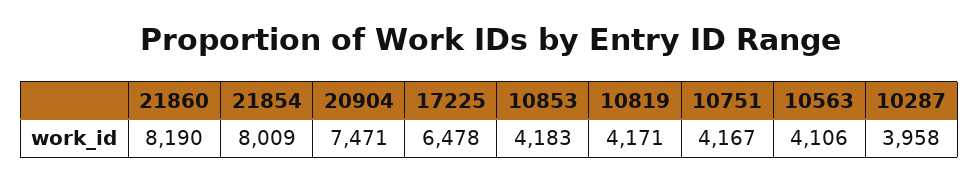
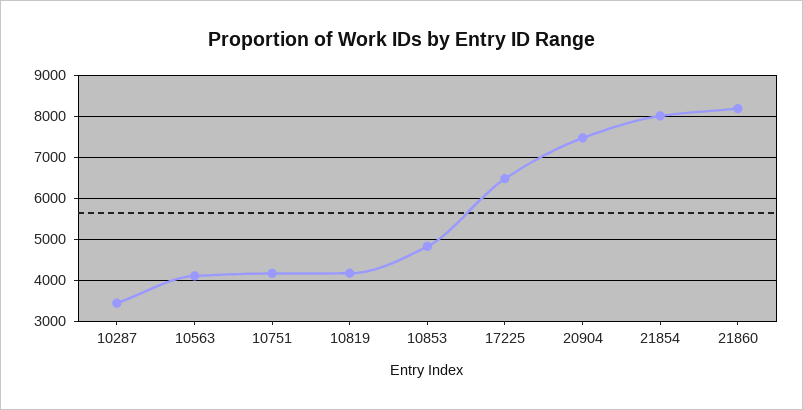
  {
    "21860": 8190,
    "21854": 8009,
    "20904": 7471,
    "17225": 6478,
-   "10853": 4183,
+   "10853": 4800,
    "10819": 4171,
    "10751": 4167,
    "10563": 4106,
-   "10287": 3958
+   "10287": 3400
  }

